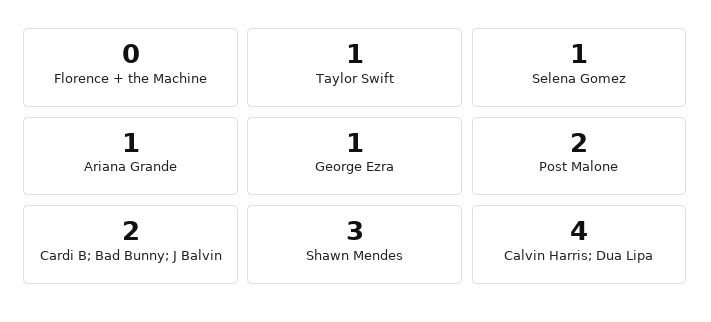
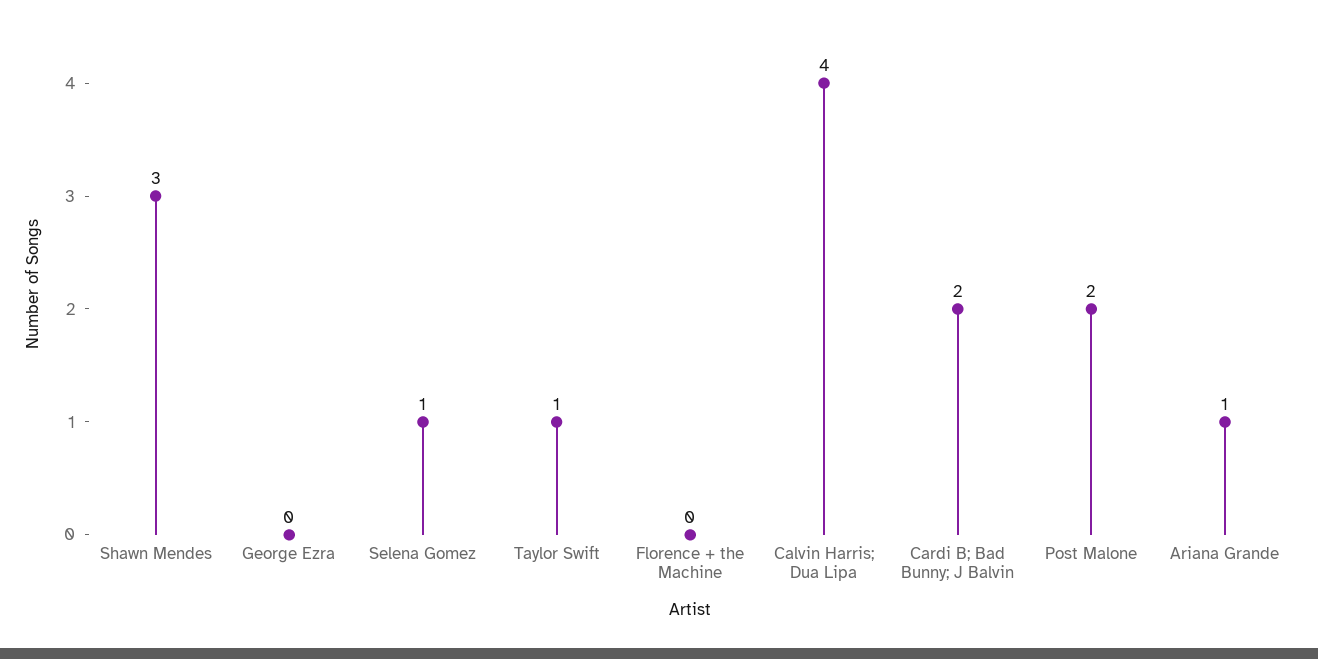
  {
    "Florence + the Machine": 0,
    "Taylor Swift": 1,
    "Selena Gomez": 1,
    "Ariana Grande": 1,
-   "George Ezra": 1,
+   "George Ezra": 0,
    "Post Malone": 2,
    "Cardi B; Bad Bunny; J Balvin": 2,
    "Shawn Mendes": 3,
    "Calvin Harris; Dua Lipa": 4
  }

